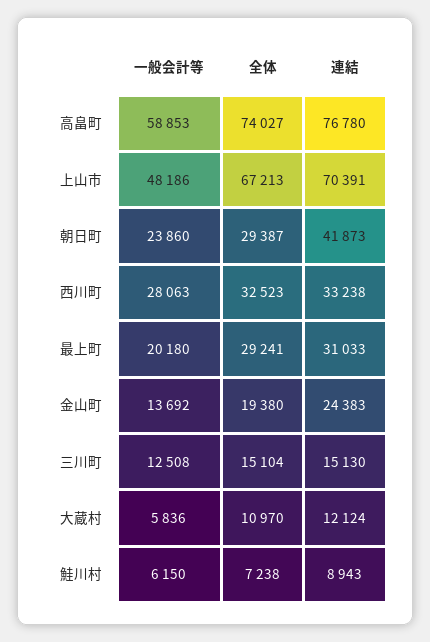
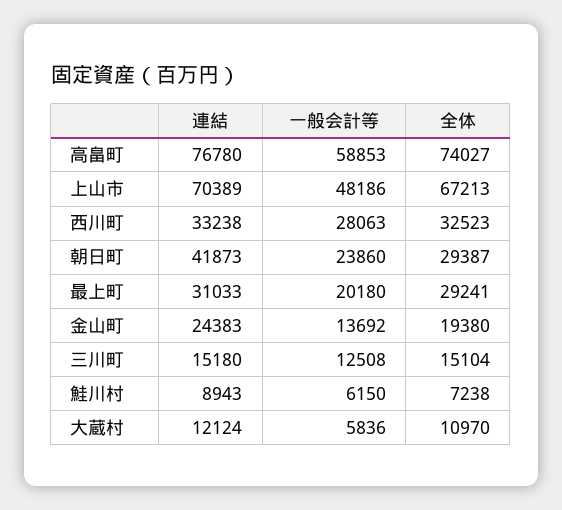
  {
    "一般会計等": {
      "高畠町": 58853,
      "上山市": 48186,
      "朝日町": 23860,
      "西川町": 28063,
      "最上町": 20180,
      "金山町": 13692,
      "三川町": 12508,
      "大蔵村": 5836,
      "鮭川村": 6150
    },
    "全体": {
      "高畠町": 74027,
      "上山市": 67213,
      "朝日町": 29387,
      "西川町": 32523,
      "最上町": 29241,
      "金山町": 19380,
      "三川町": 15104,
      "大蔵村": 10970,
      "鮭川村": 7238
    },
    "連結": {
      "高畠町": 76780,
-     "上山市": 70391,
+     "上山市": 70389,
      "朝日町": 41873,
      "西川町": 33238,
      "最上町": 31033,
      "金山町": 24383,
-     "三川町": 15130,
+     "三川町": 15180,
      "大蔵村": 12124,
      "鮭川村": 8943
    }
  }

